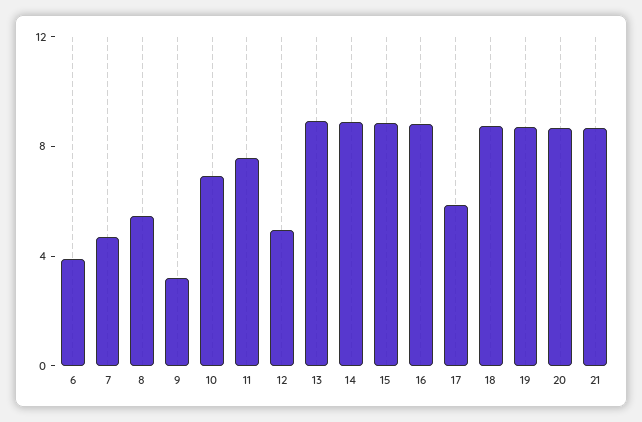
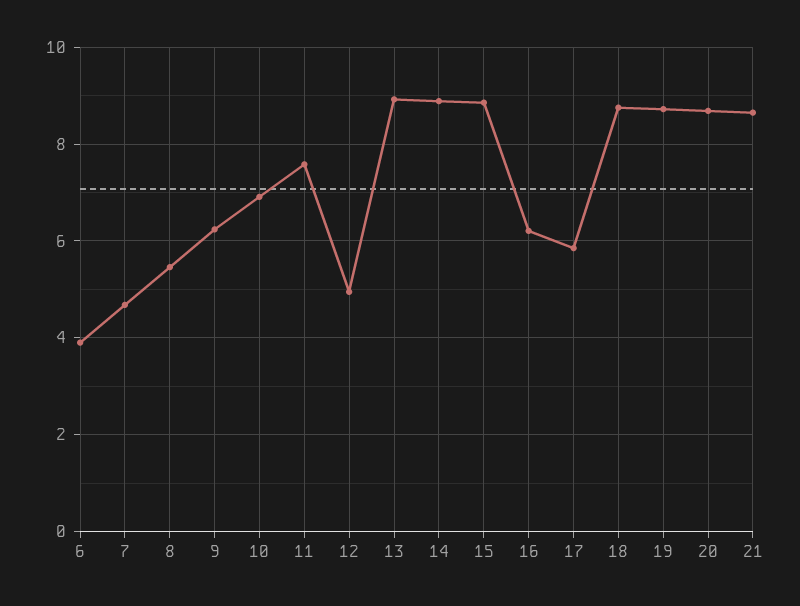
  {
    "6": 4,
    "7": 4.6,
    "8": 5.4,
-   "9": 3,
+   "9": 6.2,
    "10": 7,
    "11": 7.6,
    "12": 5,
    "13": 9,
    "14": 8.8,
    "15": 8.8,
-   "16": 9,
+   "16": 6.2,
    "17": 5.8,
    "18": 8.8,
    "19": 8.8,
    "20": 8.6,
    "21": 8.6
  }

